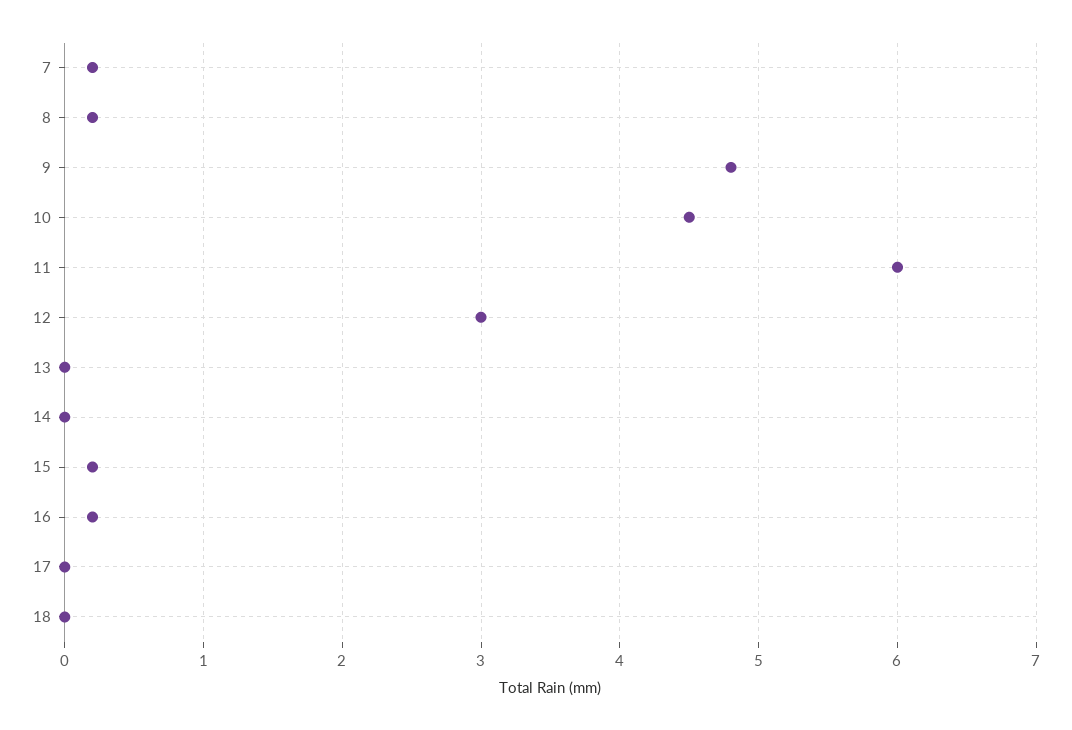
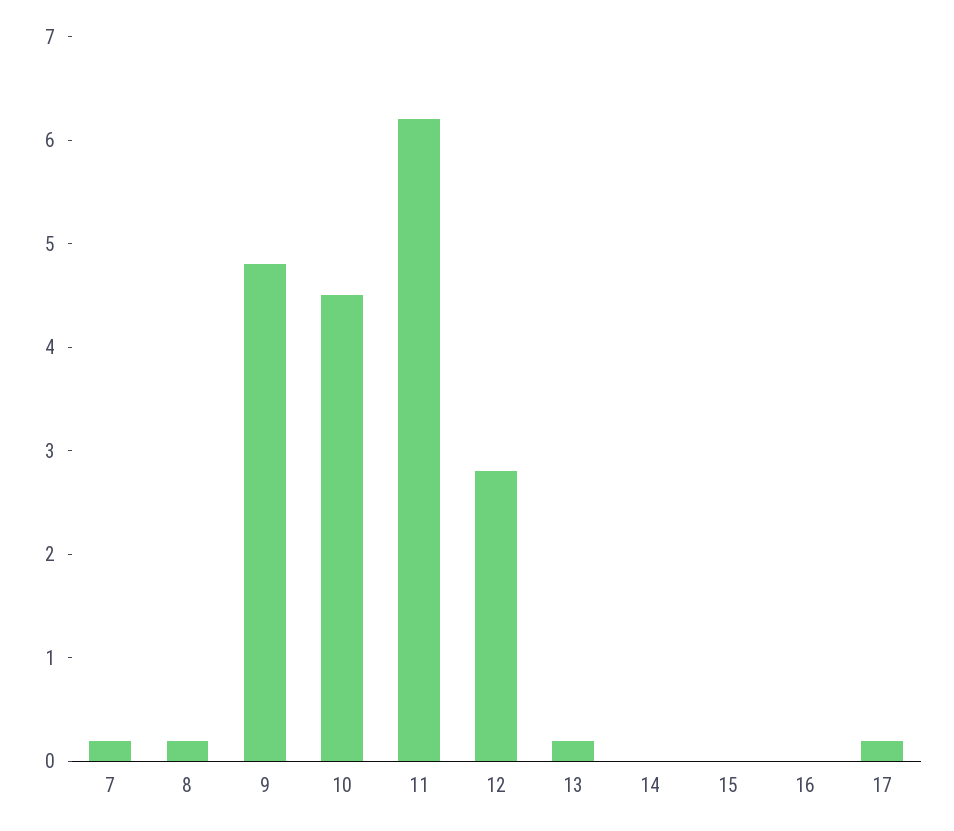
  {
    "7": 0.2,
    "8": 0.2,
    "9": 4.8,
    "10": 4.5,
-   "11": 6,
+   "11": 6.2,
-   "12": 3,
+   "12": 2.8,
-   "13": 0,
+   "13": 0.2,
    "14": 0,
-   "15": 0.2,
+   "15": 0,
-   "16": 0.2,
+   "16": 0,
-   "17": 0,
+   "17": 0.2
-   "18": 0
  }

